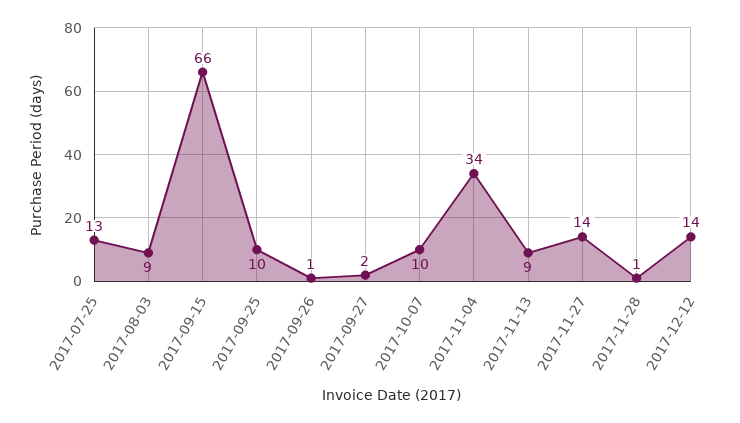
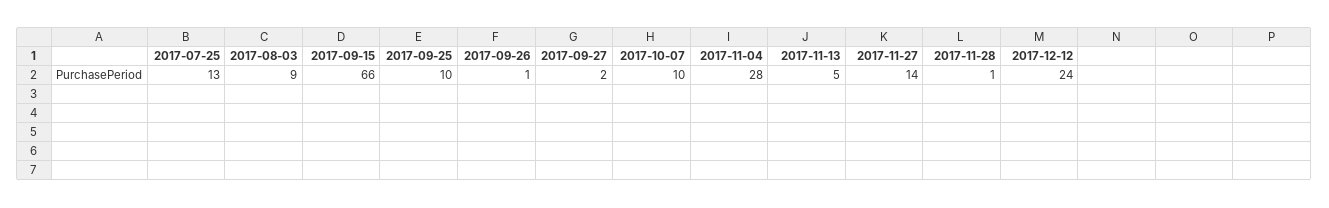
  {
    "2017-07-25": 13,
    "2017-08-03": 9,
    "2017-09-15": 66,
    "2017-09-25": 10,
    "2017-09-26": 1,
    "2017-09-27": 2,
    "2017-10-07": 10,
-   "2017-11-04": 34,
+   "2017-11-04": 28,
-   "2017-11-13": 9,
+   "2017-11-13": 5,
    "2017-11-27": 14,
    "2017-11-28": 1,
-   "2017-12-12": 14
+   "2017-12-12": 24
  }

